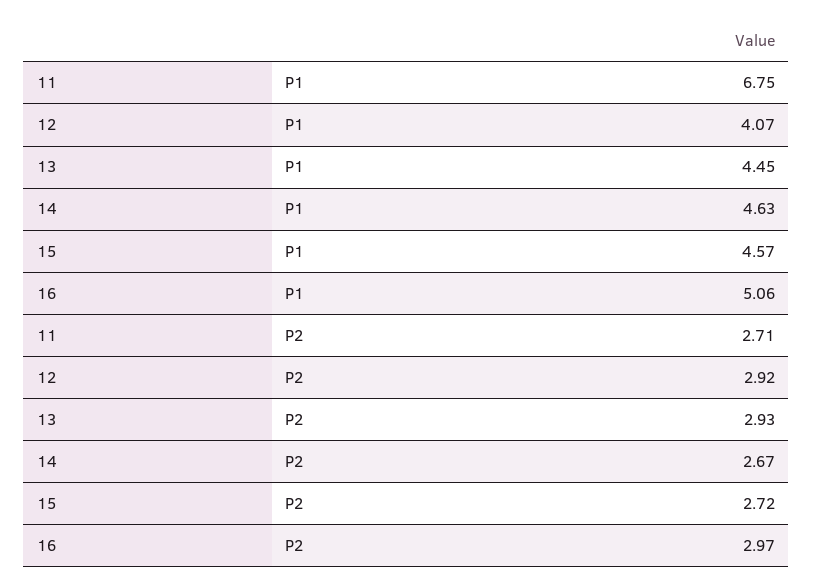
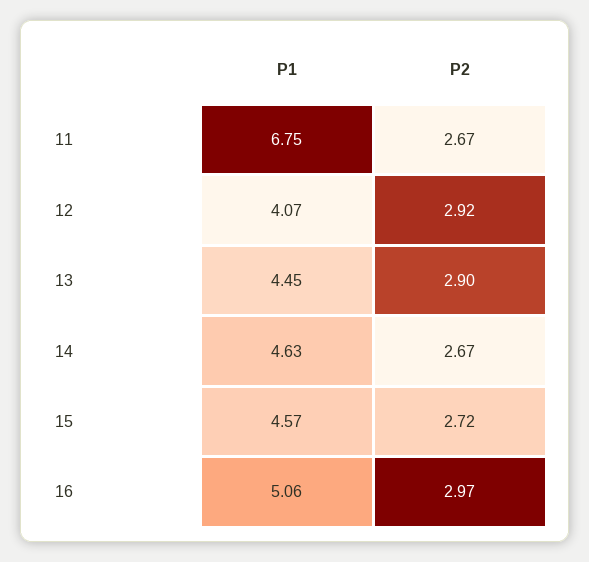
  {
    "11": {
      "P1": 6.75,
-     "P2": 2.71
+     "P2": 2.67
    },
    "12": {
      "P1": 4.07,
      "P2": 2.92
    },
    "13": {
      "P1": 4.45,
-     "P2": 2.93
+     "P2": 2.9
    },
    "14": {
      "P1": 4.63,
      "P2": 2.67
    },
    "15": {
      "P1": 4.57,
      "P2": 2.72
    },
    "16": {
      "P1": 5.06,
      "P2": 2.97
    }
  }

